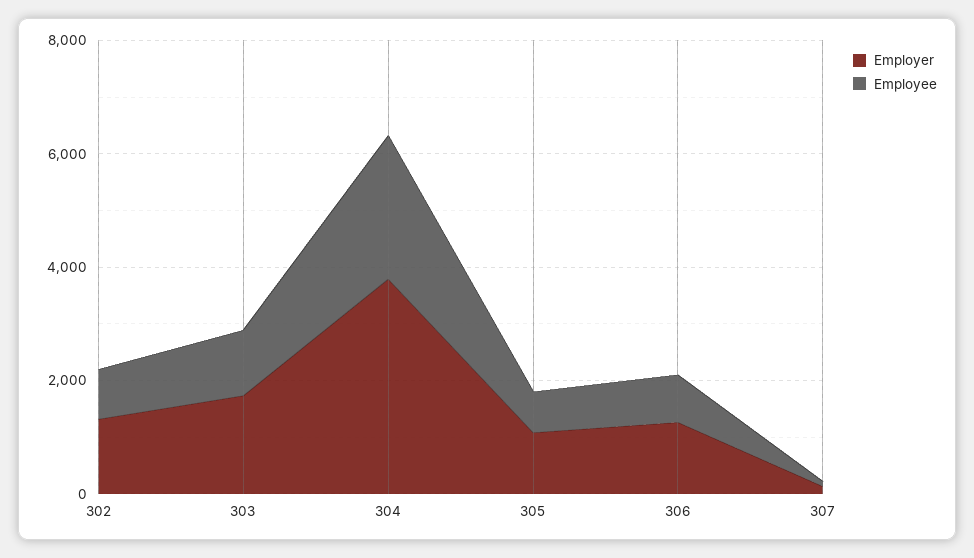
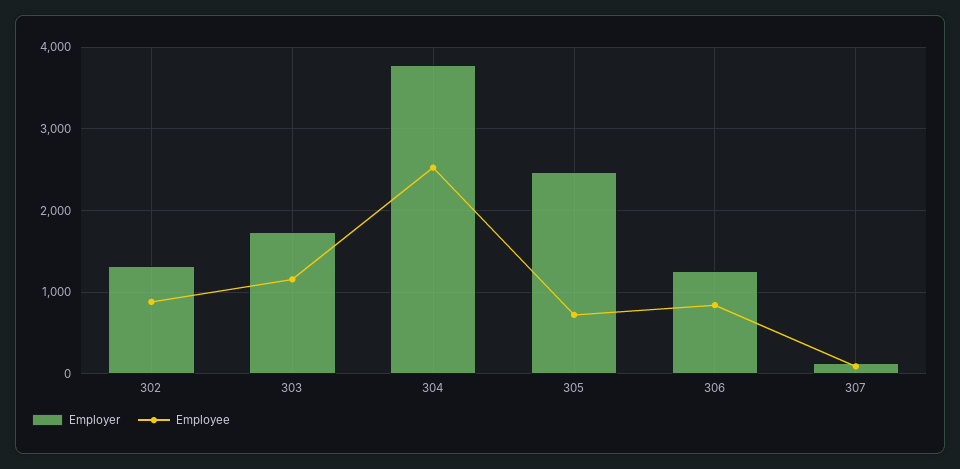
  {
    "Employer": {
      "302": 1300,
      "303": 1700,
      "304": 3800,
-     "305": 1000,
+     "305": 2500,
      "306": 1300,
      "307": 100
    },
    "Employee": {
      "302": 900,
      "303": 1200,
      "304": 2500,
      "305": 700,
      "306": 800,
      "307": 100
    }
  }

